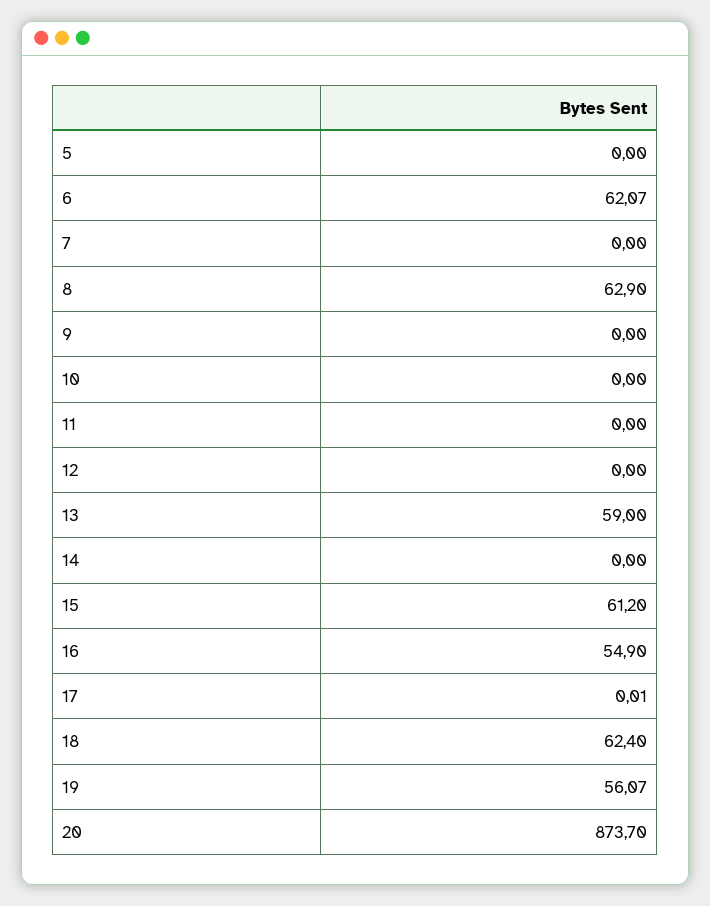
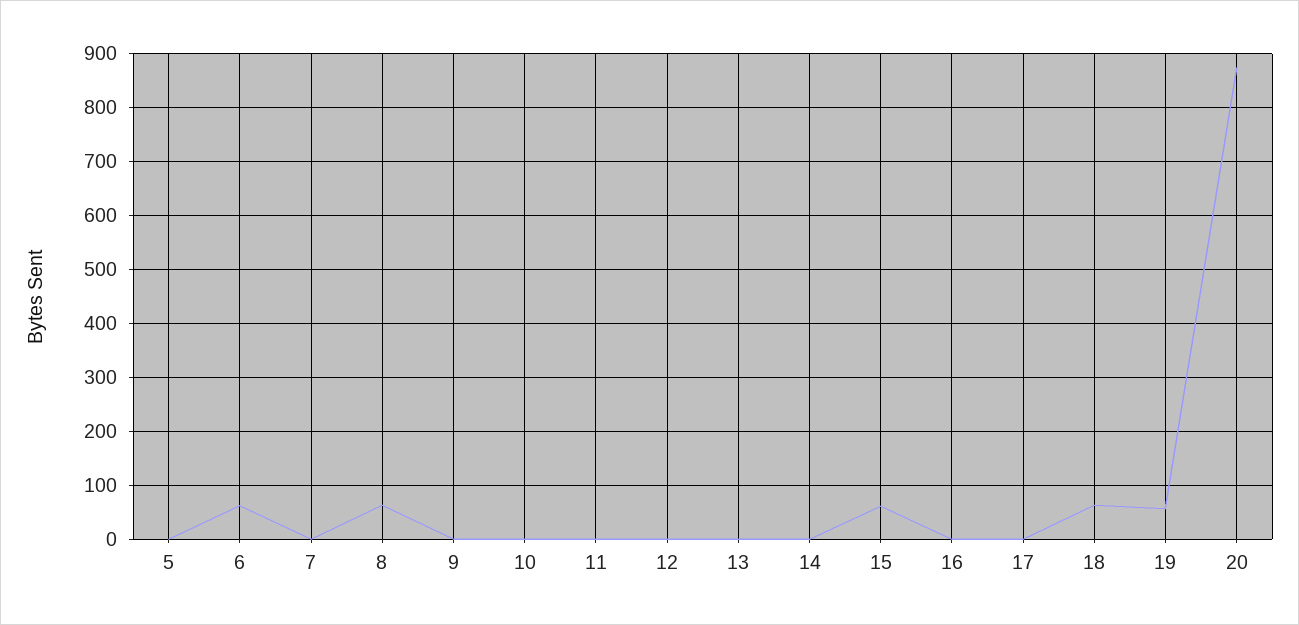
  {
    "5": 0,
    "6": 62.07,
    "7": 0,
    "8": 62.9,
    "9": 0,
    "10": 0,
    "11": 0,
    "12": 0,
-   "13": 59,
+   "13": 0,
    "14": 0,
    "15": 61.2,
-   "16": 54.9,
+   "16": 0,
    "17": 0.01,
    "18": 62.4,
    "19": 56.07,
    "20": 873.7
  }

